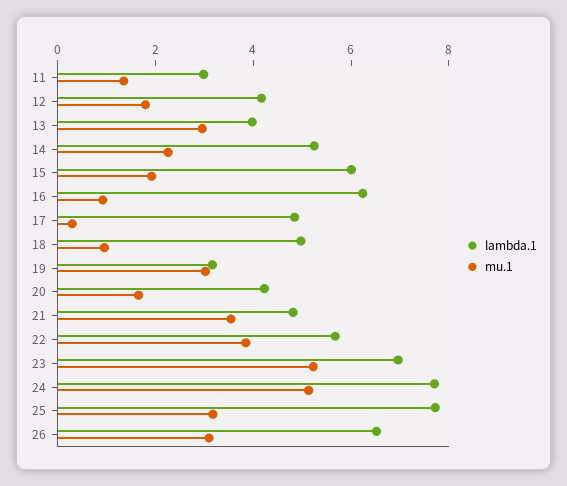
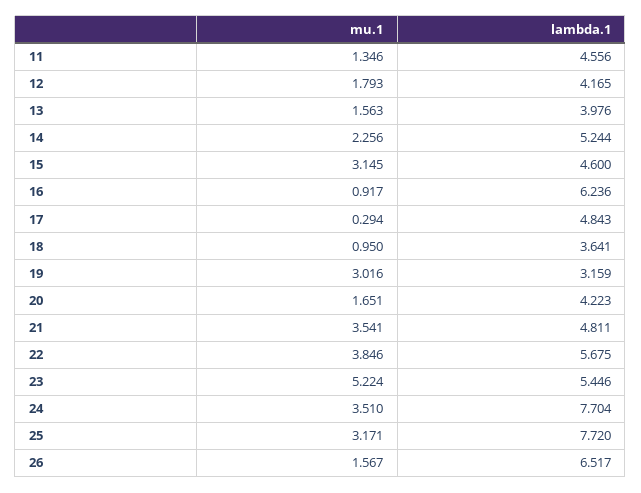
  {
    "lambda.1": {
-     "11": 3,
+     "11": 4.556,
      "12": 4.165,
      "13": 3.976,
      "14": 5.244,
-     "15": 6,
+     "15": 4.6,
      "16": 6.236,
      "17": 4.843,
-     "18": 5,
+     "18": 3.641,
      "19": 3.159,
      "20": 4.223,
      "21": 4.811,
      "22": 5.675,
-     "23": 7,
+     "23": 5.446,
      "24": 7.704,
      "25": 7.72,
      "26": 6.517
    },
    "mu.1": {
      "11": 1.346,
      "12": 1.793,
-     "13": 3,
+     "13": 1.563,
      "14": 2.256,
-     "15": 2,
+     "15": 3.145,
      "16": 0.917,
      "17": 0.294,
      "18": 0.95,
      "19": 3.016,
      "20": 1.651,
      "21": 3.541,
      "22": 3.846,
      "23": 5.224,
-     "24": 5,
+     "24": 3.51,
      "25": 3.171,
-     "26": 3
+     "26": 1.567
    }
  }

